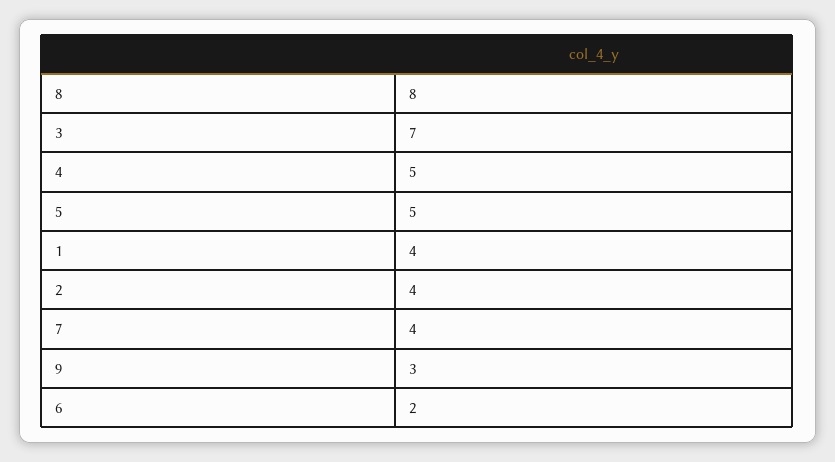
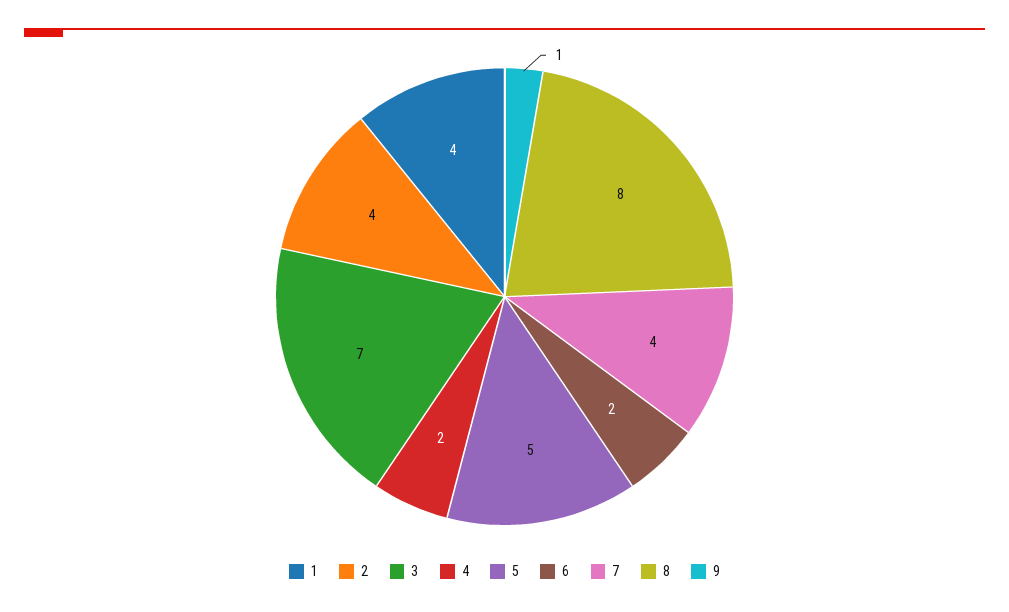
  {
    "8": 8,
    "3": 7,
-   "4": 5,
+   "4": 2,
    "5": 5,
    "1": 4,
    "2": 4,
    "7": 4,
-   "9": 3,
+   "9": 1,
    "6": 2
  }

